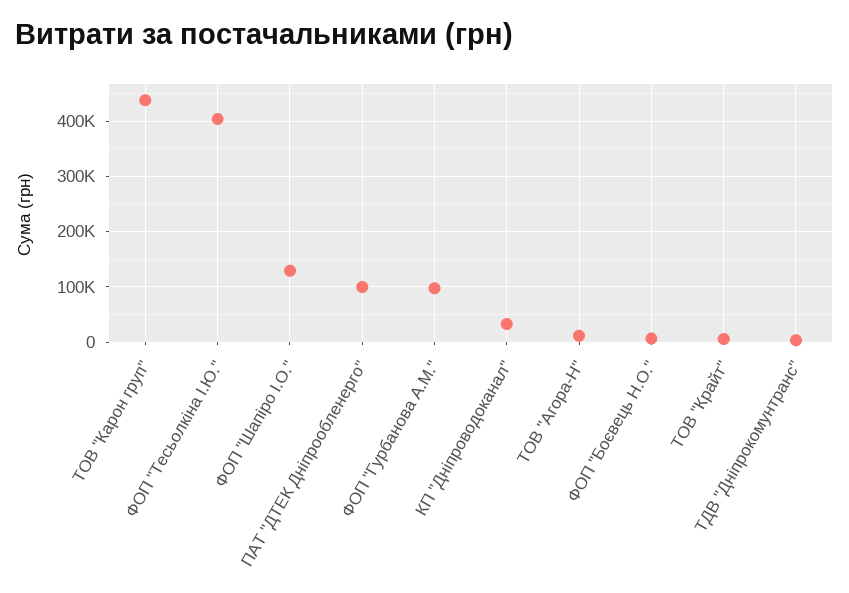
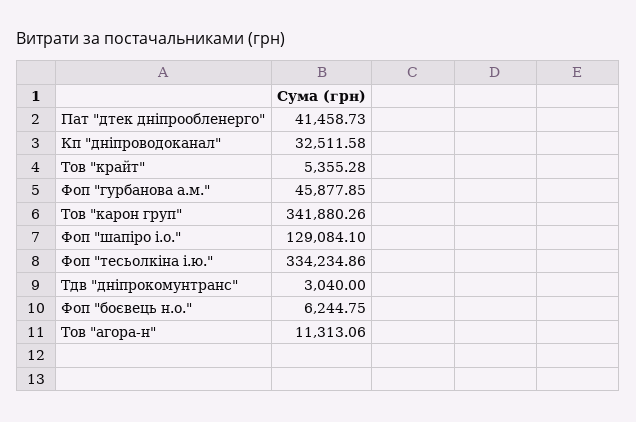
  {
-   "ТОВ \"Карон груп\"": 440000,
+   "ТОВ \"Карон груп\"": 341880.26,
-   "ФОП \"Тесьолкіна І.Ю.\"": 400000,
+   "ФОП \"Тесьолкіна І.Ю.\"": 334234.86,
    "ФОП \"Шапіро І.О.\"": 129084.1,
-   "ПАТ \"ДТЕК Дніпрообленерго\"": 100000,
+   "ПАТ \"ДТЕК Дніпрообленерго\"": 41458.73,
-   "ФОП \"Гурбанова А.М.\"": 100000,
+   "ФОП \"Гурбанова А.М.\"": 45877.85,
    "КП \"Дніпроводоканал\"": 32511.58,
    "ТОВ \"Агора-Н\"": 11313.06,
    "ФОП \"Боєвець Н.О.\"": 6244.75,
    "ТОВ \"Крайт\"": 5355.28,
    "ТДВ \"Дніпрокомунтранс\"": 3040
  }

